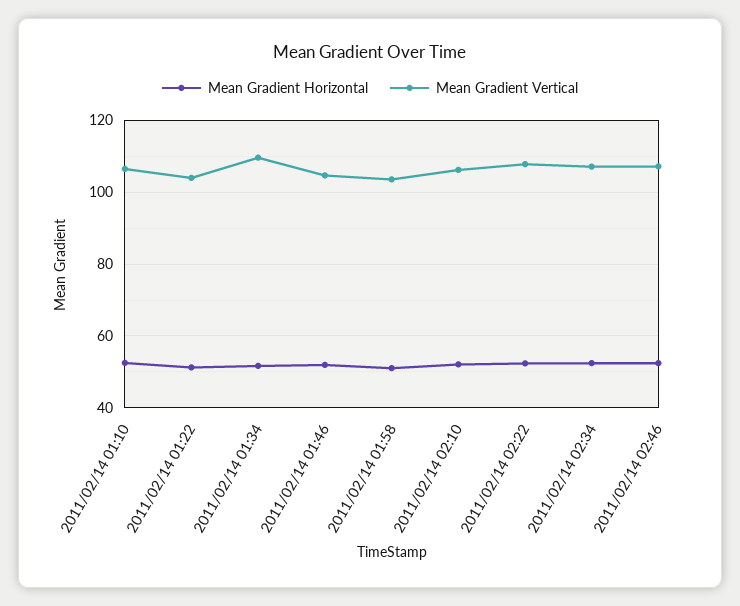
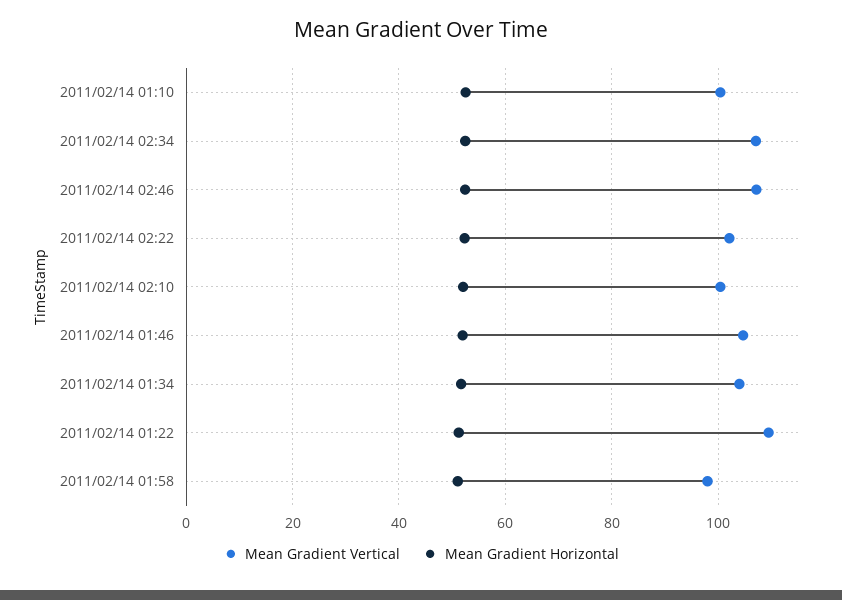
  {
    "Mean Gradient Horizontal": {
      "2011/02/14 01:10": 52,
      "2011/02/14 01:22": 52,
      "2011/02/14 01:34": 52,
      "2011/02/14 01:46": 52,
      "2011/02/14 01:58": 52,
      "2011/02/14 02:10": 52,
      "2011/02/14 02:22": 52,
      "2011/02/14 02:34": 52,
      "2011/02/14 02:46": 52
    },
    "Mean Gradient Vertical": {
-     "2011/02/14 01:10": 106,
+     "2011/02/14 01:10": 100,
-     "2011/02/14 01:22": 104,
+     "2011/02/14 01:22": 110,
-     "2011/02/14 01:34": 110,
+     "2011/02/14 01:34": 104,
      "2011/02/14 01:46": 104,
-     "2011/02/14 01:58": 104,
+     "2011/02/14 01:58": 98,
-     "2011/02/14 02:10": 106,
+     "2011/02/14 02:10": 100,
-     "2011/02/14 02:22": 108,
+     "2011/02/14 02:22": 102,
      "2011/02/14 02:34": 108,
      "2011/02/14 02:46": 108
    }
  }

